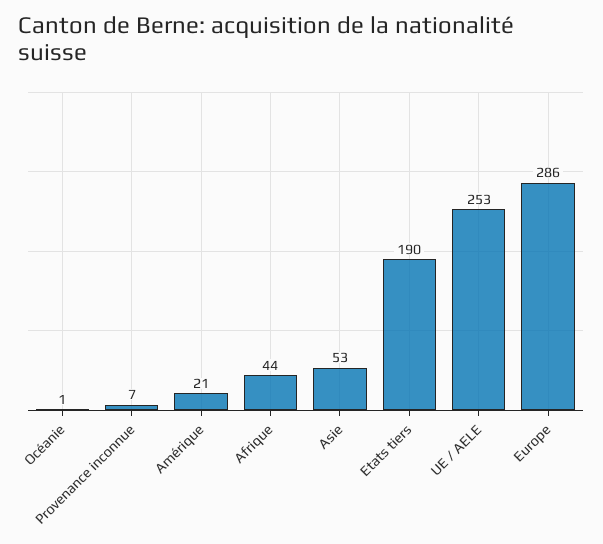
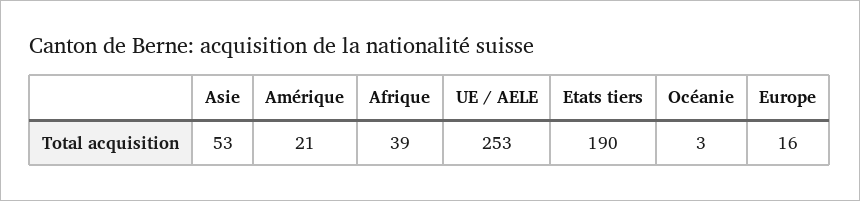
  {
-   "Océanie": 1,
+   "Océanie": 3,
-   "Provenance inconnue": 7,
    "Amérique": 21,
-   "Afrique": 44,
+   "Afrique": 39,
    "Asie": 53,
    "Etats tiers": 190,
    "UE / AELE": 253,
-   "Europe": 286
+   "Europe": 16
  }

